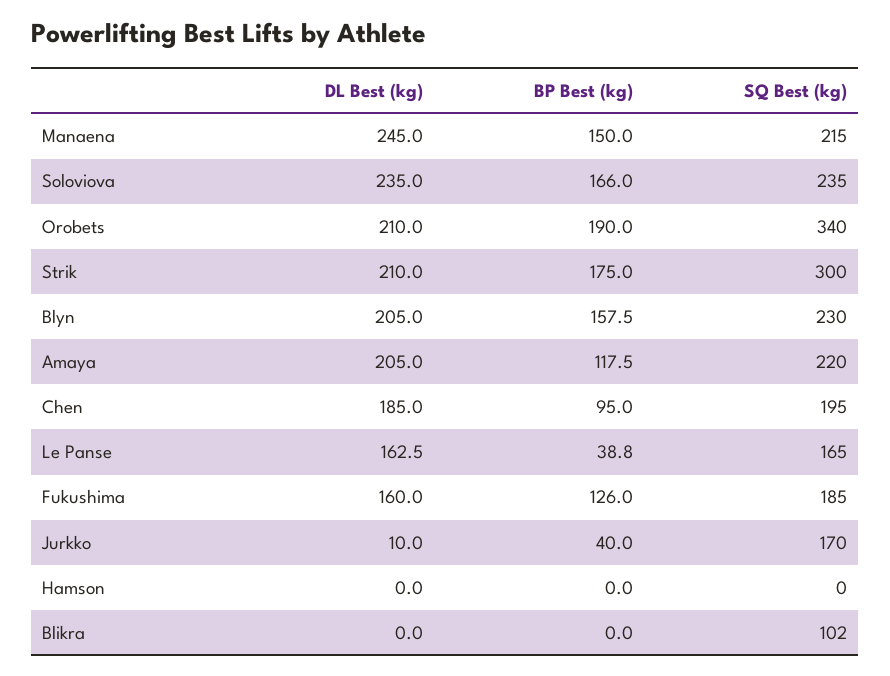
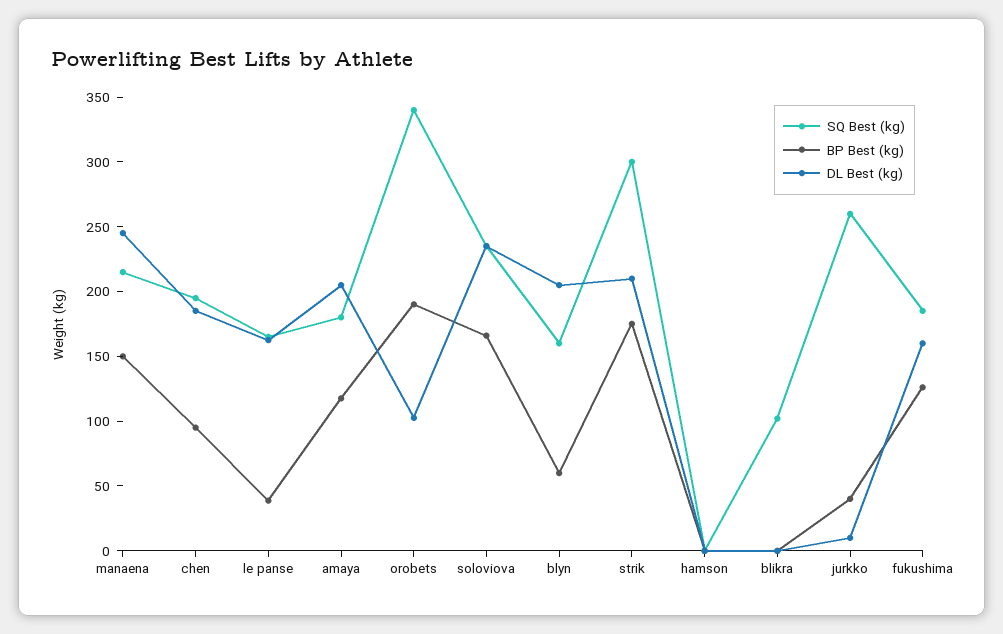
  {
    "DL Best (kg)": {
      "Manaena": 245,
      "Soloviova": 235,
-     "Orobets": 210,
+     "Orobets": 100,
      "Strik": 210,
      "Blyn": 205,
      "Amaya": 205,
      "Chen": 185,
      "Le Panse": 162.5,
      "Fukushima": 160,
      "Jurkko": 10,
      "Hamson": 0,
      "Blikra": 0
    },
    "BP Best (kg)": {
      "Manaena": 150,
      "Soloviova": 166,
      "Orobets": 190,
      "Strik": 175,
-     "Blyn": 157.5,
+     "Blyn": 60,
      "Amaya": 117.5,
      "Chen": 95,
      "Le Panse": 38.8,
      "Fukushima": 126,
      "Jurkko": 40,
      "Hamson": 0,
      "Blikra": 0
    },
    "SQ Best (kg)": {
      "Manaena": 215,
      "Soloviova": 235,
      "Orobets": 340,
      "Strik": 300,
-     "Blyn": 230,
+     "Blyn": 160,
-     "Amaya": 220,
+     "Amaya": 180,
      "Chen": 195,
      "Le Panse": 165,
      "Fukushima": 185,
-     "Jurkko": 170,
+     "Jurkko": 260,
      "Hamson": 0,
      "Blikra": 102
    }
  }

